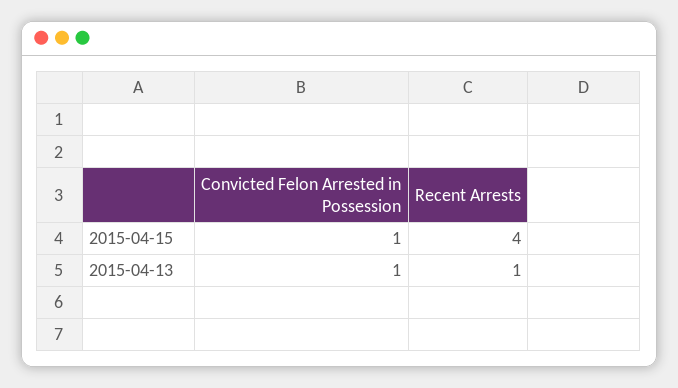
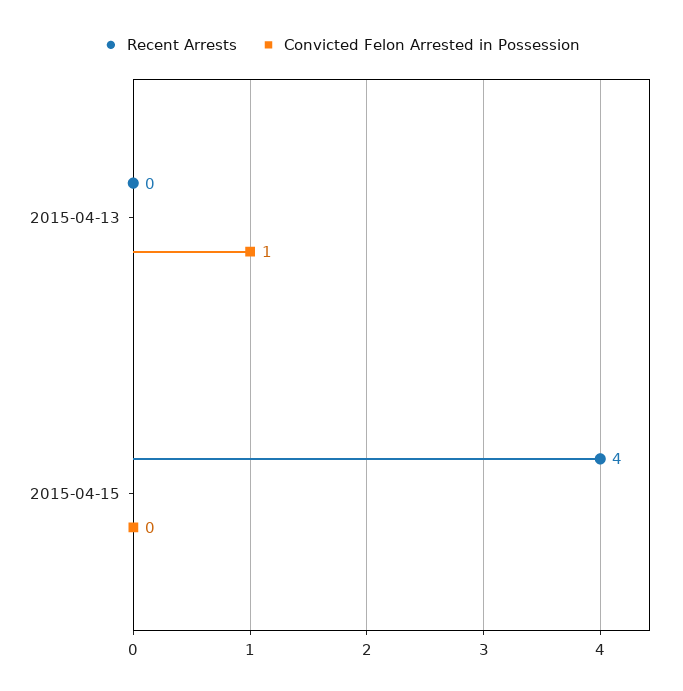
  {
    "Convicted Felon Arrested in Possession": {
-     "2015-04-15": 1,
+     "2015-04-15": 0,
      "2015-04-13": 1
    },
    "Recent Arrests": {
      "2015-04-15": 4,
-     "2015-04-13": 1
+     "2015-04-13": 0
    }
  }

